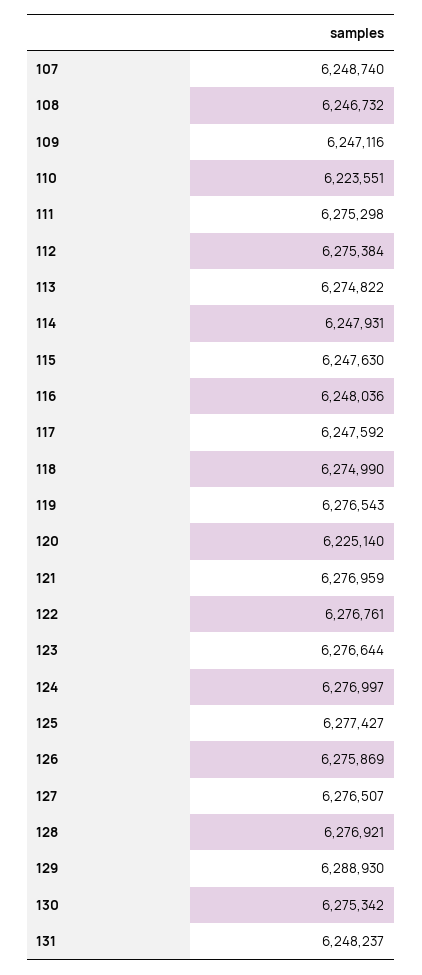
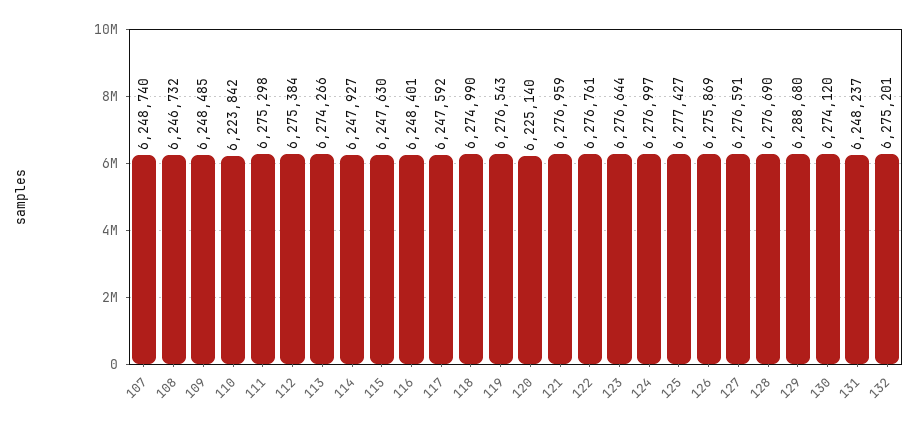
  {
    "107": 6248740,
    "108": 6246732,
-   "109": 6247116,
+   "109": 6248485,
-   "110": 6223551,
+   "110": 6223842,
    "111": 6275298,
    "112": 6275384,
-   "113": 6274822,
+   "113": 6274266,
-   "114": 6247931,
+   "114": 6247927,
    "115": 6247630,
-   "116": 6248036,
+   "116": 6248401,
    "117": 6247592,
    "118": 6274990,
    "119": 6276543,
    "120": 6225140,
    "121": 6276959,
    "122": 6276761,
    "123": 6276644,
    "124": 6276997,
    "125": 6277427,
    "126": 6275869,
-   "127": 6276507,
+   "127": 6276591,
-   "128": 6276921,
+   "128": 6276690,
-   "129": 6288930,
+   "129": 6288680,
-   "130": 6275342,
+   "130": 6274120,
-   "131": 6248237
+   "131": 6248237,
+   "132": 6275201
  }

